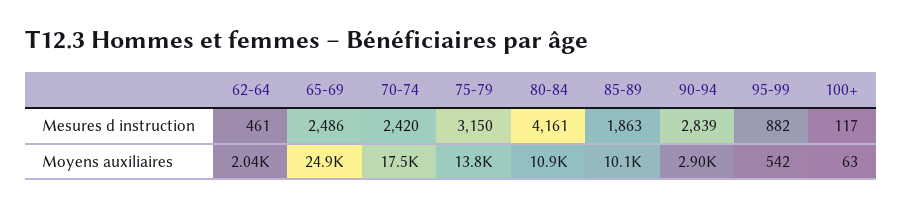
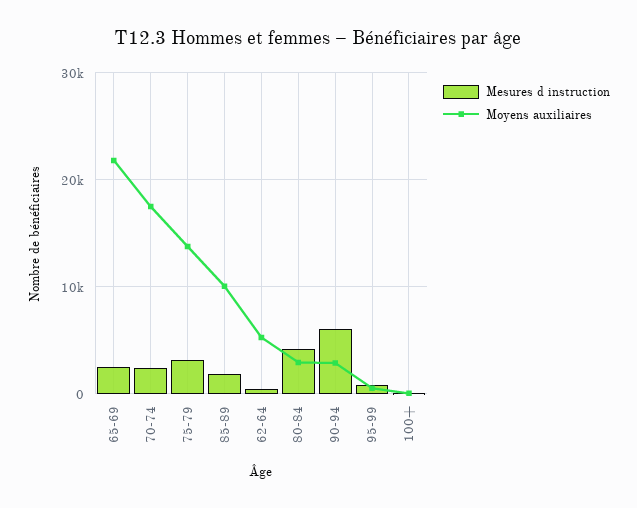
  {
    "Mesures d instruction": {
      "62-64": 461,
      "65-69": 2486,
      "70-74": 2420,
      "75-79": 3150,
      "80-84": 4161,
      "85-89": 1863,
-     "90-94": 2839,
+     "90-94": 6000,
      "95-99": 882,
      "100+": 117
    },
    "Moyens auxiliaires": {
-     "62-64": 2040,
+     "62-64": 5000,
-     "65-69": 24900,
+     "65-69": 22000,
      "70-74": 17500,
      "75-79": 13800,
-     "80-84": 10900,
+     "80-84": 3000,
      "85-89": 10100,
      "90-94": 2900,
      "95-99": 542,
      "100+": 63
    }
  }

